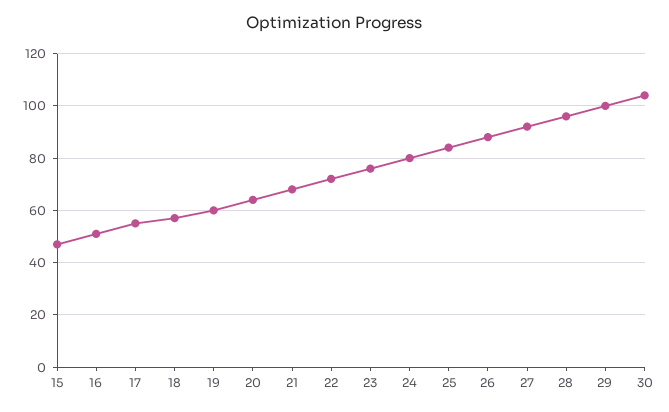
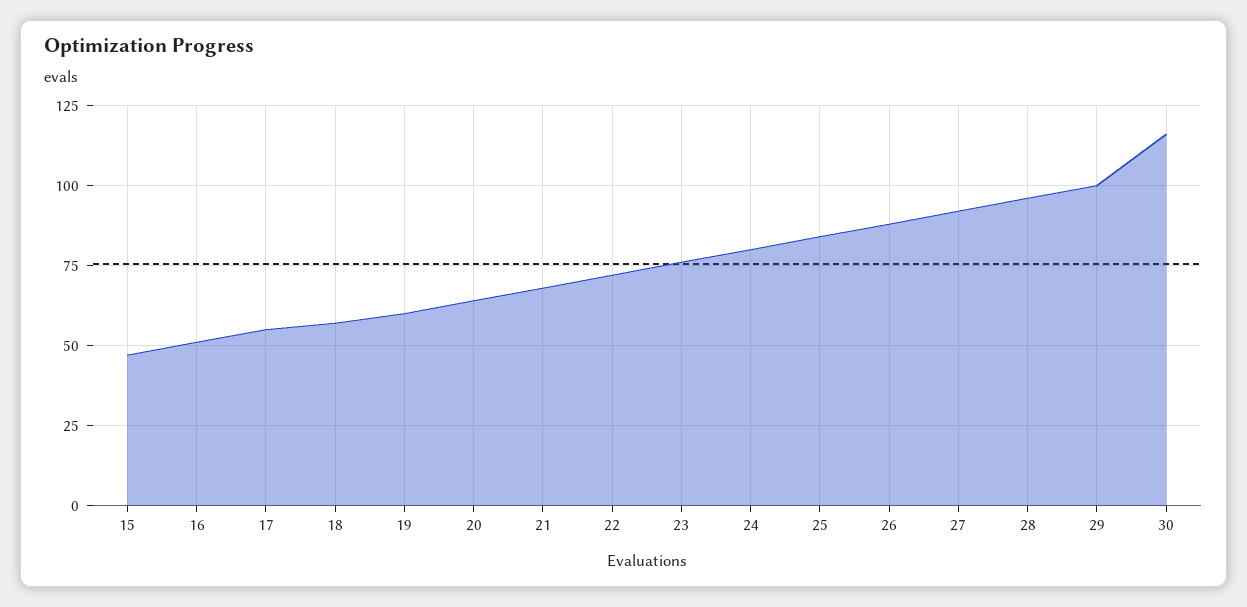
  {
    "15": 45,
    "16": 50,
    "17": 55,
    "18": 55,
    "19": 60,
    "20": 65,
    "21": 70,
    "22": 70,
    "23": 75,
    "24": 80,
    "25": 85,
    "26": 90,
    "27": 90,
    "28": 95,
    "29": 100,
-   "30": 105
+   "30": 115
  }

